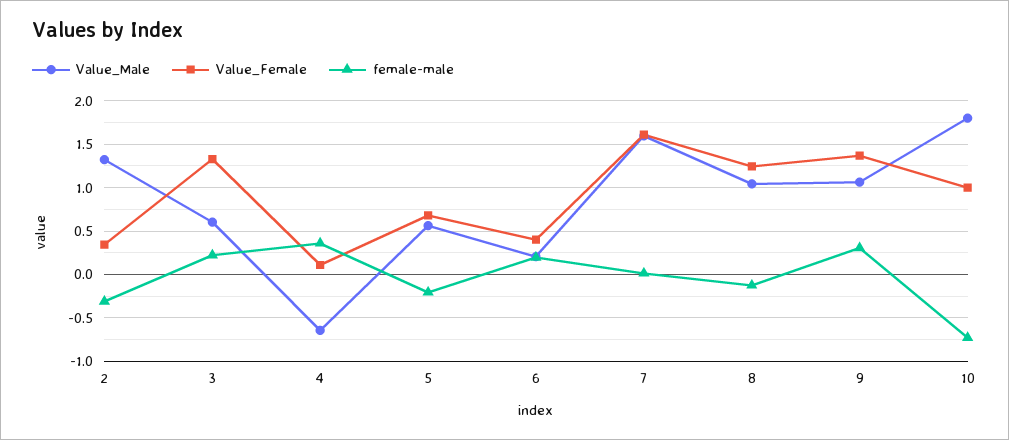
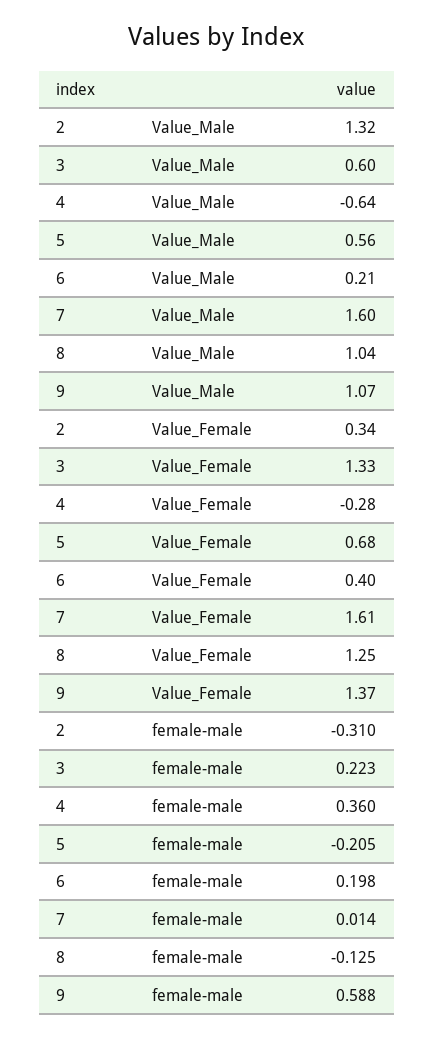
  {
    "Value_Male": {
      "2": 1.32,
      "3": 0.6,
      "4": -0.64,
      "5": 0.56,
      "6": 0.21,
      "7": 1.6,
      "8": 1.04,
-     "9": 1.07,
+     "9": 1.07
-     "10": 1.8
    },
    "Value_Female": {
      "2": 0.34,
      "3": 1.33,
-     "4": 0.1,
+     "4": -0.28,
      "5": 0.68,
      "6": 0.4,
      "7": 1.61,
      "8": 1.25,
-     "9": 1.37,
+     "9": 1.37
-     "10": 1
    },
    "female-male": {
      "2": -0.31,
      "3": 0.223,
      "4": 0.36,
      "5": -0.205,
      "6": 0.198,
      "7": 0.014,
      "8": -0.125,
-     "9": 0.3,
+     "9": 0.588
-     "10": -0.7
    }
  }

